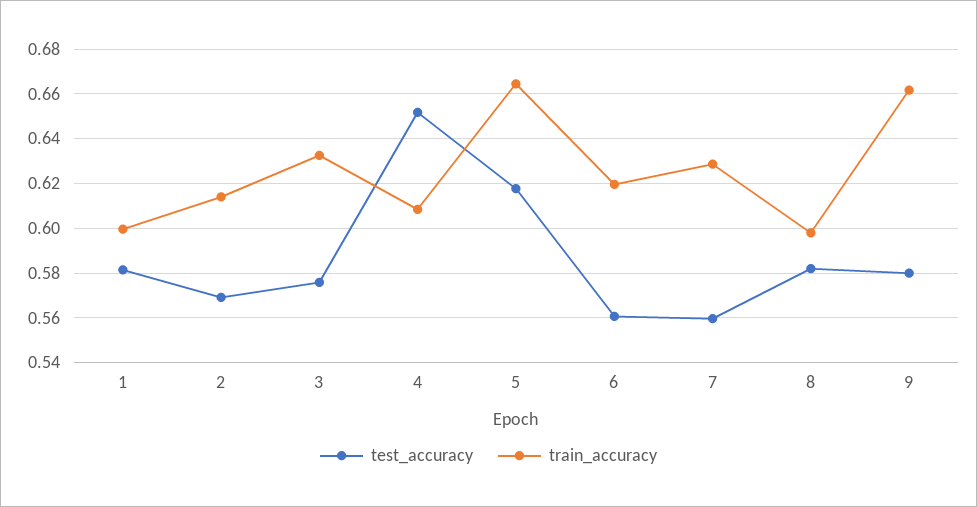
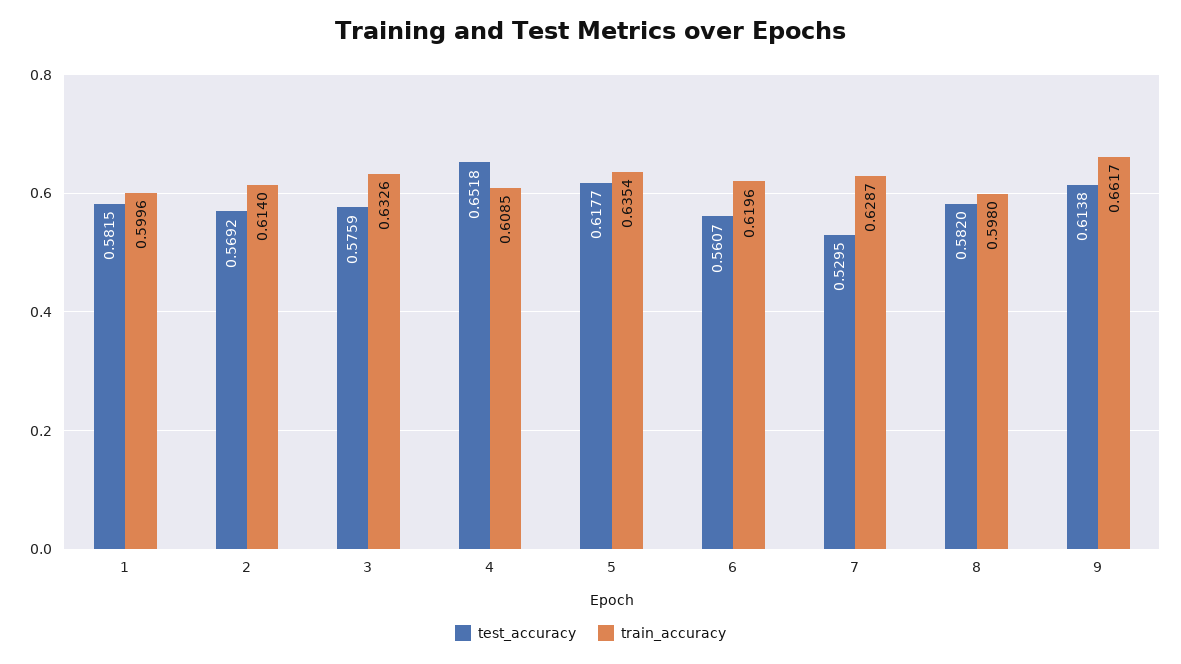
  {
    "test_accuracy": {
      "1": 0.5815,
      "2": 0.5692,
      "3": 0.5759,
      "4": 0.6518,
      "5": 0.6177,
      "6": 0.5607,
-     "7": 0.56,
+     "7": 0.5295,
      "8": 0.582,
-     "9": 0.58
+     "9": 0.6138
    },
    "train_accuracy": {
      "1": 0.5996,
      "2": 0.614,
      "3": 0.6326,
      "4": 0.6085,
-     "5": 0.665,
+     "5": 0.6354,
      "6": 0.6196,
      "7": 0.6287,
      "8": 0.598,
      "9": 0.6617
    }
  }

